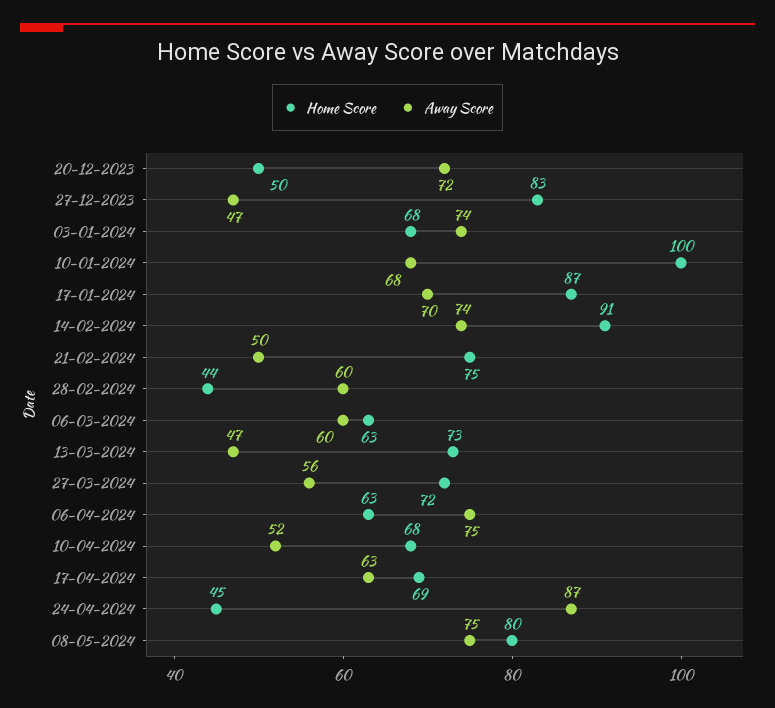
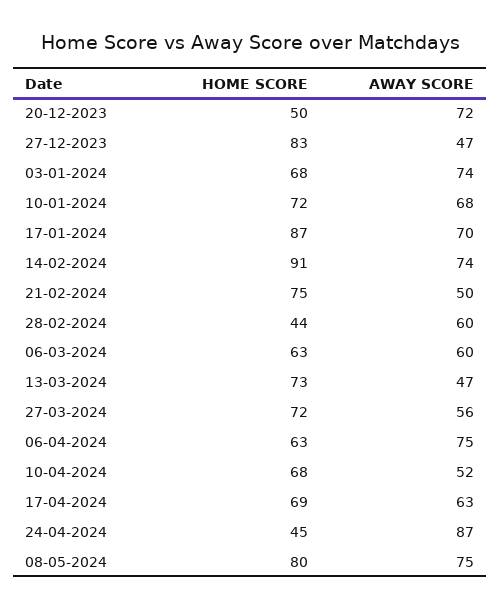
  {
    "Home Score": {
      "20-12-2023": 50,
      "27-12-2023": 83,
      "03-01-2024": 68,
-     "10-01-2024": 100,
+     "10-01-2024": 72,
      "17-01-2024": 87,
      "14-02-2024": 91,
      "21-02-2024": 75,
      "28-02-2024": 44,
      "06-03-2024": 63,
      "13-03-2024": 73,
      "27-03-2024": 72,
      "06-04-2024": 63,
      "10-04-2024": 68,
      "17-04-2024": 69,
      "24-04-2024": 45,
      "08-05-2024": 80
    },
    "Away Score": {
      "20-12-2023": 72,
      "27-12-2023": 47,
      "03-01-2024": 74,
      "10-01-2024": 68,
      "17-01-2024": 70,
      "14-02-2024": 74,
      "21-02-2024": 50,
      "28-02-2024": 60,
      "06-03-2024": 60,
      "13-03-2024": 47,
      "27-03-2024": 56,
      "06-04-2024": 75,
      "10-04-2024": 52,
      "17-04-2024": 63,
      "24-04-2024": 87,
      "08-05-2024": 75
    }
  }

